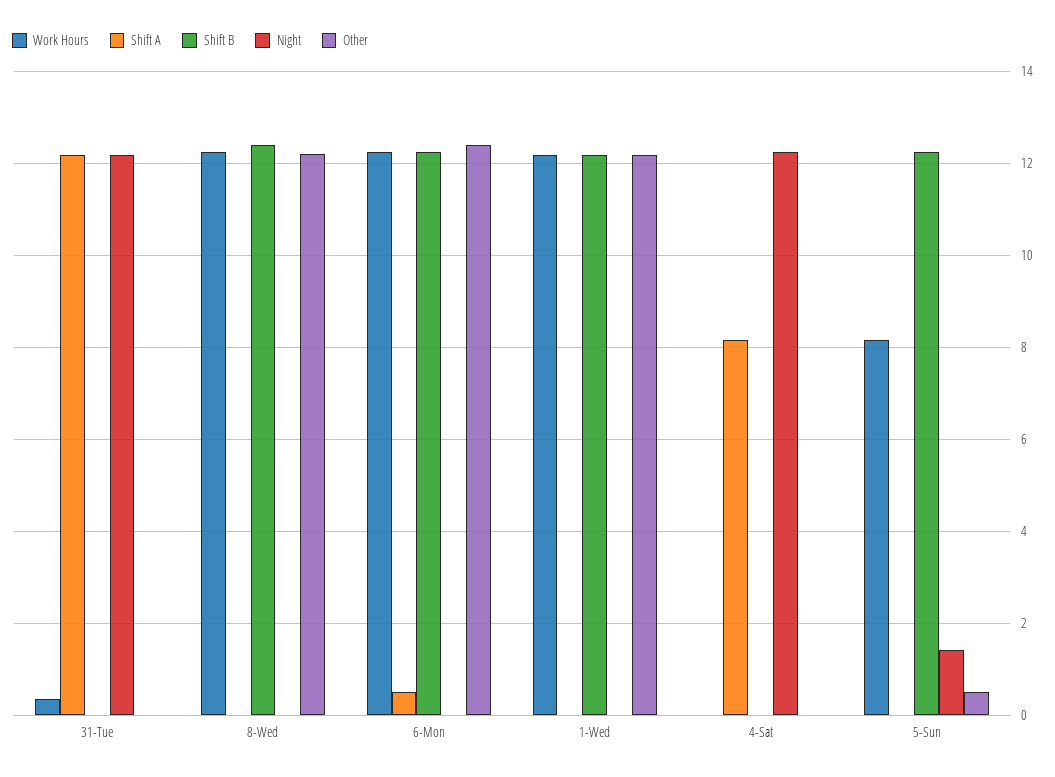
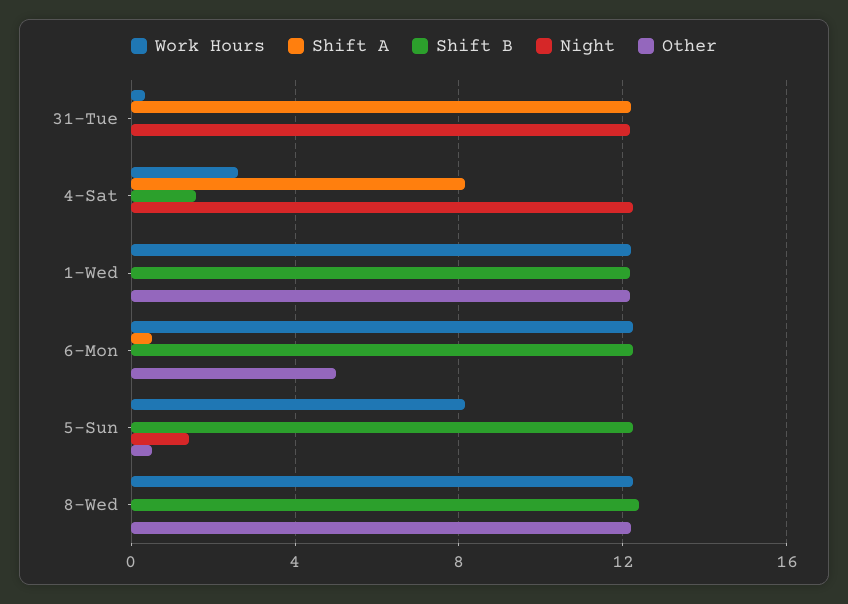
  {
    "Work Hours": {
      "31-Tue": 0.4,
      "8-Wed": 12.2,
      "6-Mon": 12.2,
      "1-Wed": 12.2,
-     "4-Sat": 0,
+     "4-Sat": 2.5,
      "5-Sun": 8.2
    },
    "Shift A": {
      "31-Tue": 12.2,
      "8-Wed": 0,
      "6-Mon": 0.6,
      "1-Wed": 0,
      "4-Sat": 8.2,
      "5-Sun": 0
    },
    "Shift B": {
      "31-Tue": 0,
      "8-Wed": 12.4,
      "6-Mon": 12.2,
      "1-Wed": 12.2,
-     "4-Sat": 0,
+     "4-Sat": 1.5,
      "5-Sun": 12.2
    },
    "Night": {
      "31-Tue": 12.2,
      "8-Wed": 0,
      "6-Mon": 0,
      "1-Wed": 0,
      "4-Sat": 12.2,
      "5-Sun": 1.4
    },
    "Other": {
      "31-Tue": 0,
      "8-Wed": 12.2,
-     "6-Mon": 12.4,
+     "6-Mon": 5,
      "1-Wed": 12.2,
      "4-Sat": 0,
      "5-Sun": 0.6
    }
  }

